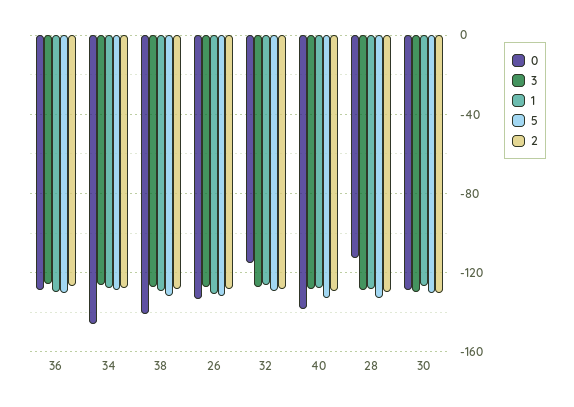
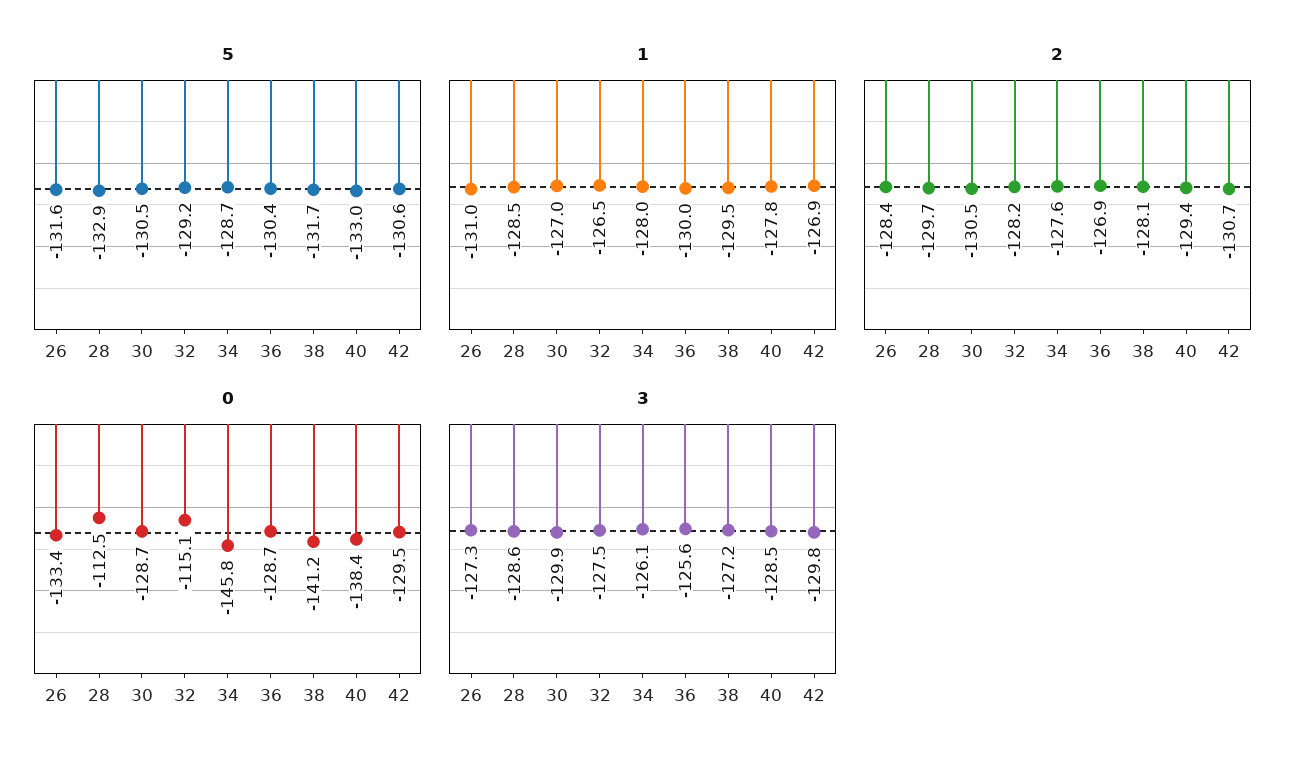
  {
    "0": {
      "36": -128.7,
      "34": -145.8,
      "38": -141.2,
      "26": -133.4,
      "32": -115.1,
      "40": -138.4,
      "28": -112.5,
-     "30": -128.7
+     "30": -128.7,
+     "42": -129.5
    },
    "3": {
      "36": -125.6,
      "34": -126.1,
      "38": -127.2,
      "26": -127.3,
      "32": -127.5,
      "40": -128.5,
      "28": -128.6,
-     "30": -129.9
+     "30": -129.9,
+     "42": -129.8
    },
    "1": {
      "36": -130,
      "34": -128,
      "38": -129.5,
      "26": -131,
      "32": -126.5,
      "40": -127.8,
      "28": -128.5,
-     "30": -127
+     "30": -127,
+     "42": -126.9
    },
    "5": {
      "36": -130.4,
      "34": -128.7,
      "38": -131.7,
      "26": -131.6,
      "32": -129.2,
      "40": -133,
      "28": -132.9,
-     "30": -130.5
+     "30": -130.5,
+     "42": -130.6
    },
    "2": {
      "36": -126.9,
      "34": -127.6,
      "38": -128.1,
      "26": -128.4,
      "32": -128.2,
      "40": -129.4,
      "28": -129.7,
-     "30": -130.5
+     "30": -130.5,
+     "42": -130.7
    }
  }

